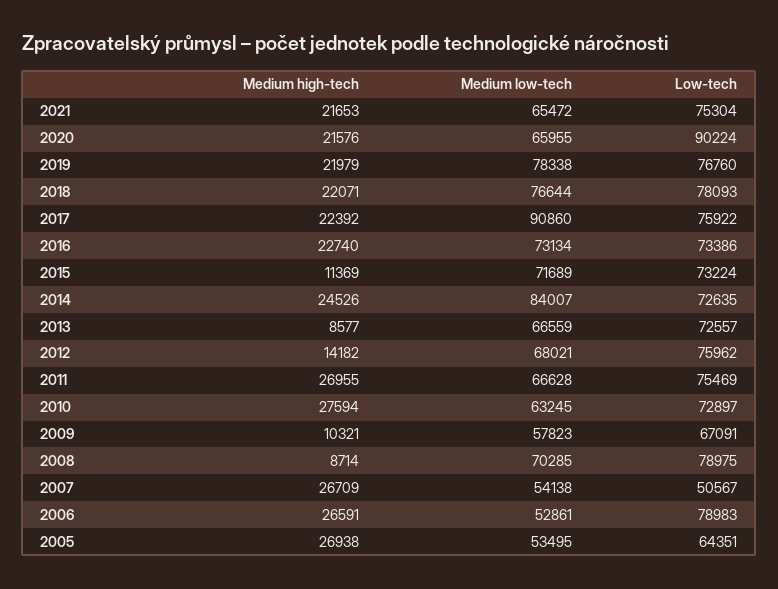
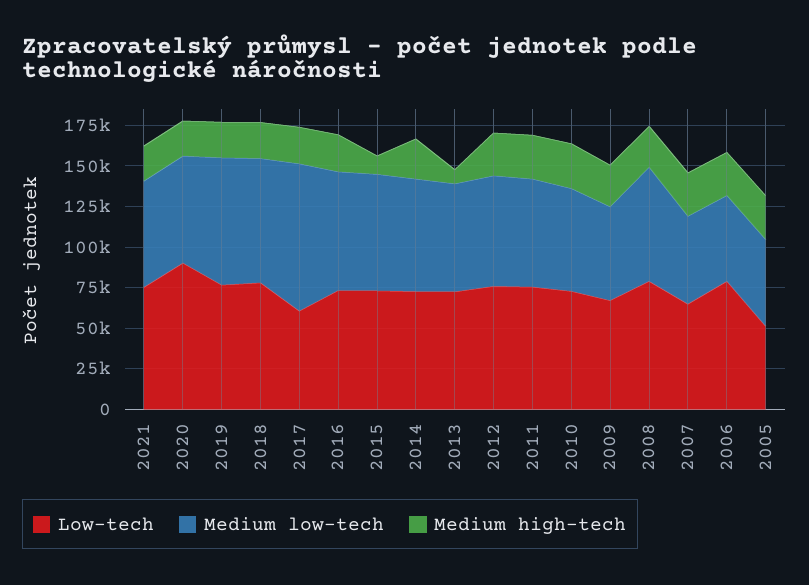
  {
    "Medium high-tech": {
      "2021": 21653,
      "2020": 21576,
      "2019": 21979,
      "2018": 22071,
      "2017": 22392,
      "2016": 22740,
      "2015": 11369,
      "2014": 24526,
      "2013": 8577,
-     "2012": 14182,
+     "2012": 25000,
      "2011": 26955,
      "2010": 27594,
-     "2009": 10321,
+     "2009": 25000,
-     "2008": 8714,
+     "2008": 25000,
      "2007": 26709,
      "2006": 26591,
      "2005": 26938
    },
    "Medium low-tech": {
      "2021": 65472,
      "2020": 65955,
      "2019": 78338,
      "2018": 76644,
      "2017": 90860,
      "2016": 73134,
      "2015": 71689,
-     "2014": 84007,
+     "2014": 70000,
      "2013": 66559,
      "2012": 68021,
      "2011": 66628,
      "2010": 63245,
      "2009": 57823,
      "2008": 70285,
      "2007": 54138,
      "2006": 52861,
      "2005": 53495
    },
    "Low-tech": {
      "2021": 75304,
      "2020": 90224,
      "2019": 76760,
      "2018": 78093,
-     "2017": 75922,
+     "2017": 60000,
      "2016": 73386,
      "2015": 73224,
      "2014": 72635,
      "2013": 72557,
      "2012": 75962,
      "2011": 75469,
      "2010": 72897,
      "2009": 67091,
      "2008": 78975,
-     "2007": 50567,
+     "2007": 65000,
      "2006": 78983,
-     "2005": 64351
+     "2005": 50000
    }
  }

